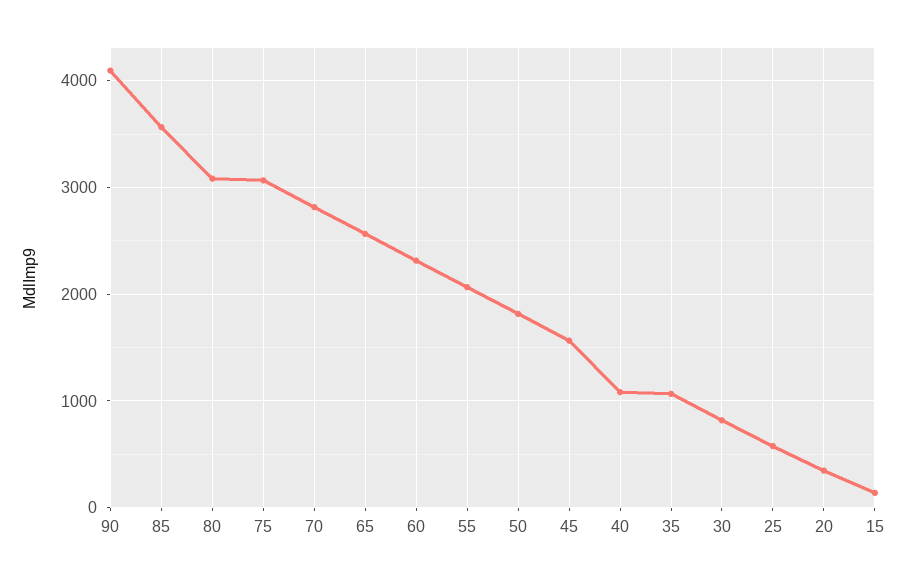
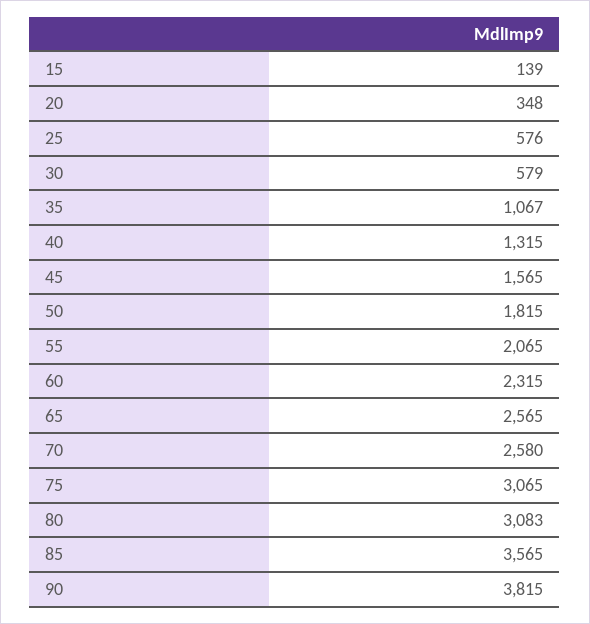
  {
-   "90": 4100,
+   "90": 3815,
    "85": 3565,
    "80": 3083,
    "75": 3065,
-   "70": 2800,
+   "70": 2580,
    "65": 2565,
    "60": 2315,
    "55": 2065,
    "50": 1815,
    "45": 1565,
-   "40": 1100,
+   "40": 1315,
    "35": 1067,
-   "30": 800,
+   "30": 579,
    "25": 576,
    "20": 348,
    "15": 139
  }

